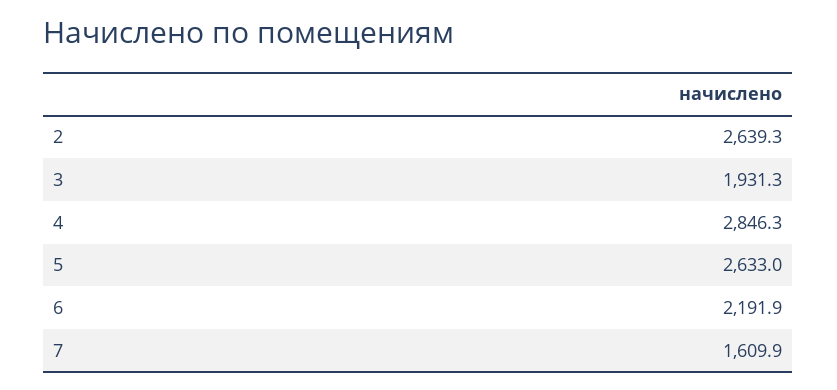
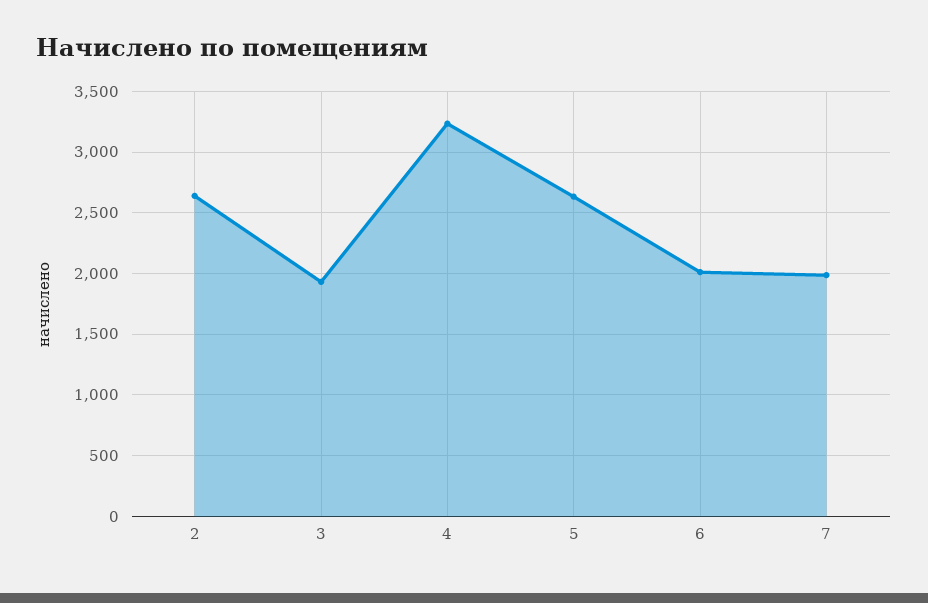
  {
    "2": 2639.3,
    "3": 1931.3,
-   "4": 2846.3,
+   "4": 3250,
    "5": 2633,
-   "6": 2191.9,
+   "6": 2000,
-   "7": 1609.9
+   "7": 2000
  }

